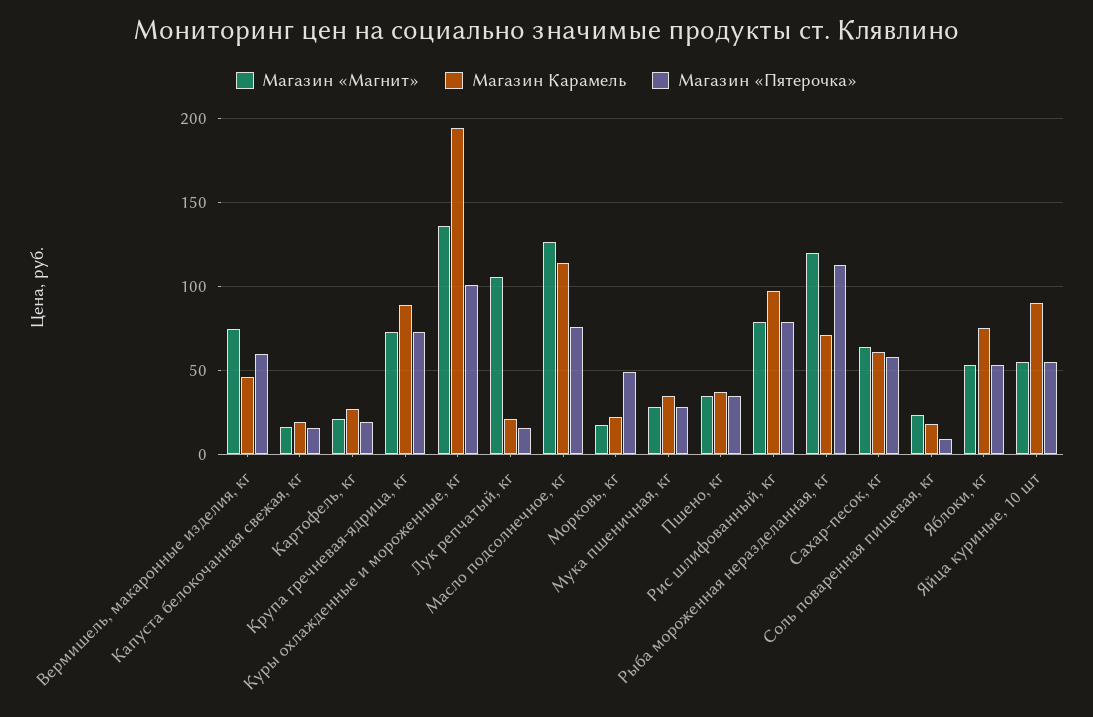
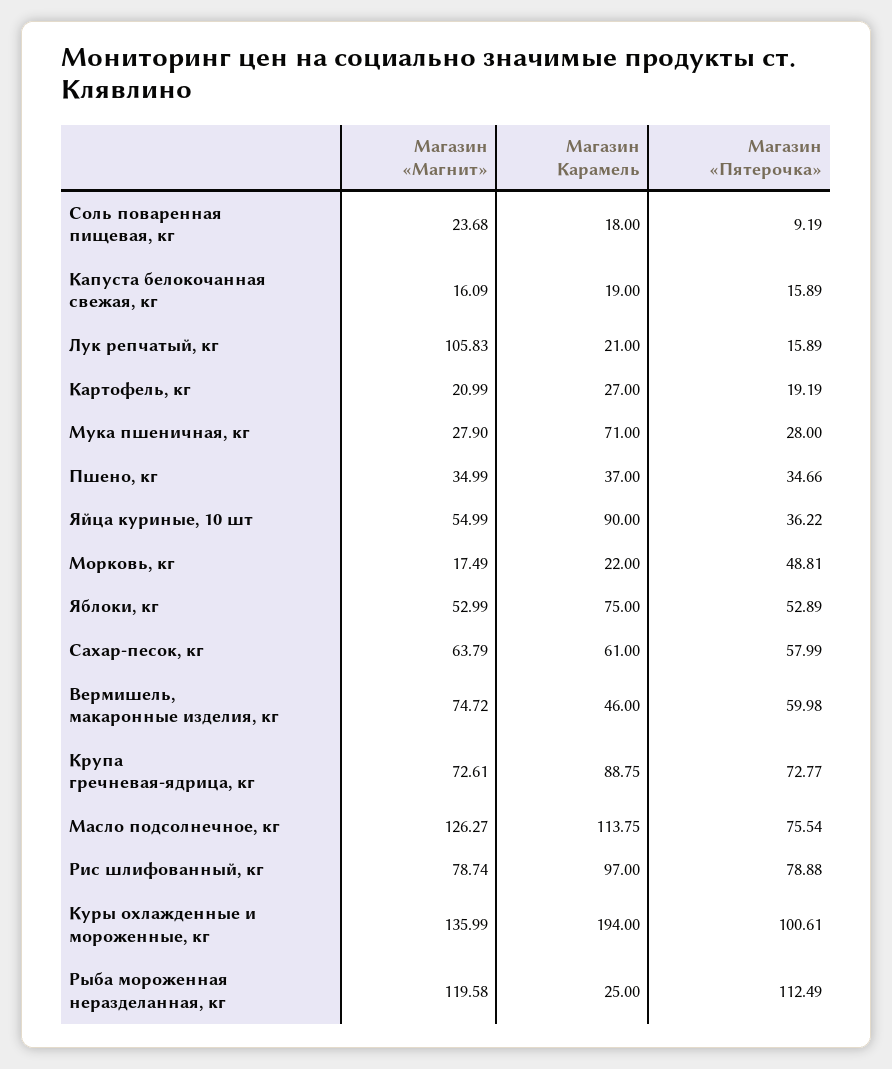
  {
    "Магазин «Магнит»": {
      "Вермишель, макаронные изделия, кг": 74.72,
      "Капуста белокочанная свежая, кг": 16.09,
      "Картофель, кг": 20.99,
      "Крупа гречневая-ядрица, кг": 72.61,
      "Куры охлажденные и мороженные, кг": 135.99,
      "Лук репчатый, кг": 105.83,
      "Масло подсолнечное, кг": 126.27,
      "Морковь, кг": 17.49,
      "Мука пшеничная, кг": 27.9,
      "Пшено, кг": 34.99,
      "Рис шлифованный, кг": 78.74,
      "Рыба мороженная неразделанная, кг": 119.58,
      "Сахар-песок, кг": 63.79,
      "Соль поваренная пищевая, кг": 23.68,
      "Яблоки, кг": 52.99,
      "Яйца куриные, 10 шт": 54.99
    },
    "Магазин Карамель": {
      "Вермишель, макаронные изделия, кг": 46,
      "Капуста белокочанная свежая, кг": 19,
      "Картофель, кг": 27,
      "Крупа гречневая-ядрица, кг": 88.75,
      "Куры охлажденные и мороженные, кг": 194,
      "Лук репчатый, кг": 21,
      "Масло подсолнечное, кг": 113.75,
      "Морковь, кг": 22,
-     "Мука пшеничная, кг": 35,
+     "Мука пшеничная, кг": 71,
      "Пшено, кг": 37,
      "Рис шлифованный, кг": 97,
-     "Рыба мороженная неразделанная, кг": 70,
+     "Рыба мороженная неразделанная, кг": 25,
      "Сахар-песок, кг": 61,
      "Соль поваренная пищевая, кг": 18,
      "Яблоки, кг": 75,
      "Яйца куриные, 10 шт": 90
    },
    "Магазин «Пятерочка»": {
      "Вермишель, макаронные изделия, кг": 59.98,
      "Капуста белокочанная свежая, кг": 15.89,
      "Картофель, кг": 19.19,
      "Крупа гречневая-ядрица, кг": 72.77,
      "Куры охлажденные и мороженные, кг": 100.61,
      "Лук репчатый, кг": 15.89,
      "Масло подсолнечное, кг": 75.54,
      "Морковь, кг": 48.81,
      "Мука пшеничная, кг": 28,
      "Пшено, кг": 34.66,
      "Рис шлифованный, кг": 78.88,
      "Рыба мороженная неразделанная, кг": 112.49,
      "Сахар-песок, кг": 57.99,
      "Соль поваренная пищевая, кг": 9.19,
      "Яблоки, кг": 52.89,
-     "Яйца куриные, 10 шт": 55
+     "Яйца куриные, 10 шт": 36.22
    }
  }

